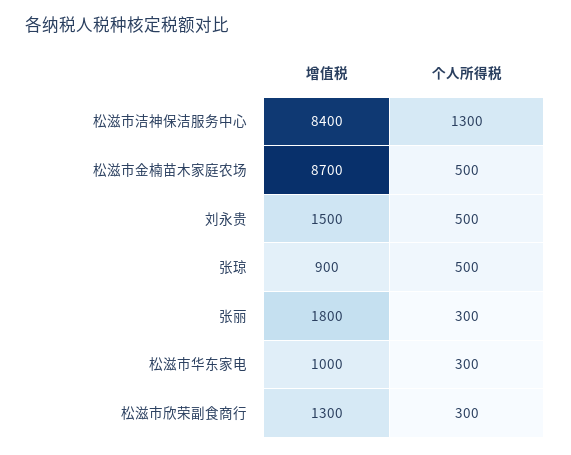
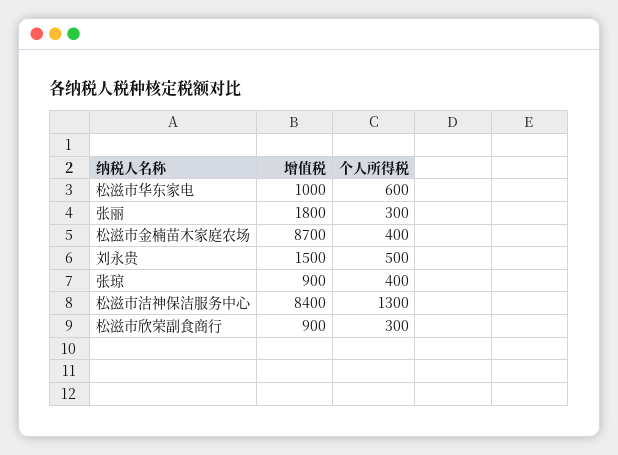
  {
    "增值税": {
      "松滋市洁神保洁服务中心": 8400,
      "松滋市金楠苗木家庭农场": 8700,
      "刘永贵": 1500,
      "张琼": 900,
      "张丽": 1800,
      "松滋市华东家电": 1000,
-     "松滋市欣荣副食商行": 1300
+     "松滋市欣荣副食商行": 900
    },
    "个人所得税": {
      "松滋市洁神保洁服务中心": 1300,
-     "松滋市金楠苗木家庭农场": 500,
+     "松滋市金楠苗木家庭农场": 400,
      "刘永贵": 500,
-     "张琼": 500,
+     "张琼": 400,
      "张丽": 300,
-     "松滋市华东家电": 300,
+     "松滋市华东家电": 600,
      "松滋市欣荣副食商行": 300
    }
  }

